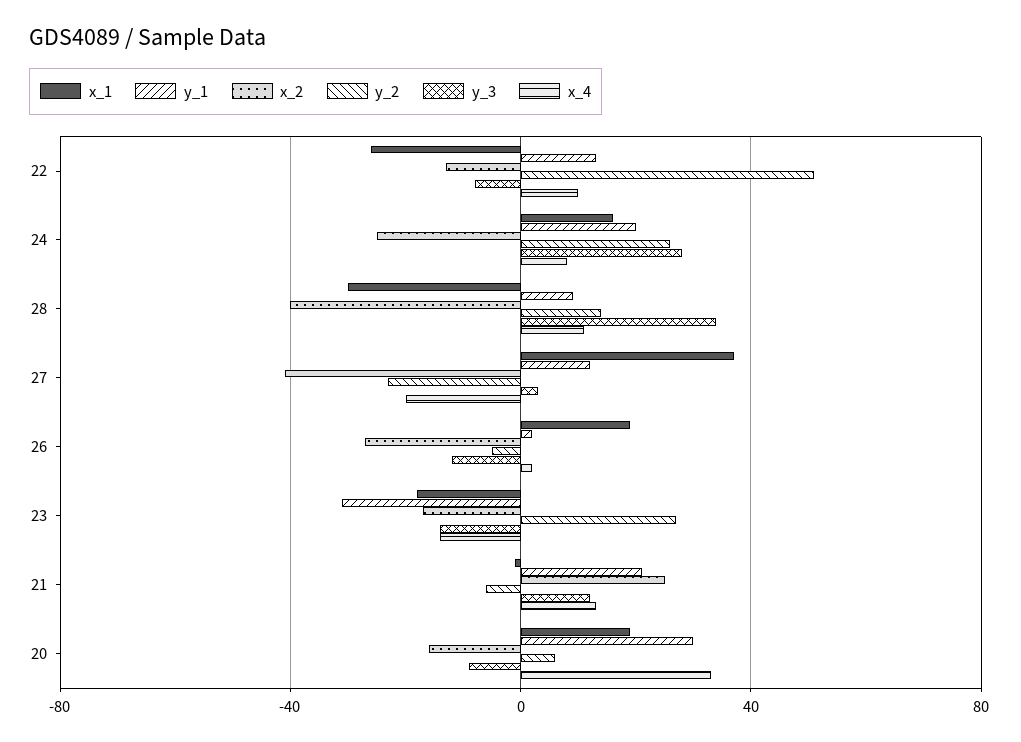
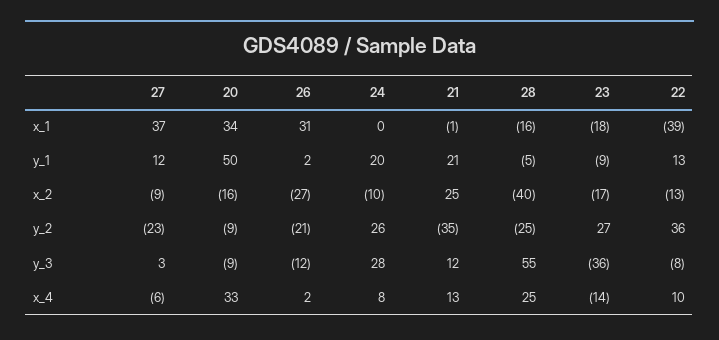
  {
    "x_1": {
-     "22": -25,
+     "22": -39,
-     "24": 15,
+     "24": 0,
-     "28": -30,
+     "28": -16,
      "27": 37,
-     "26": 20,
+     "26": 31,
      "23": -18,
      "21": -1,
-     "20": 20
+     "20": 34
    },
    "y_1": {
      "22": 13,
      "24": 20,
-     "28": 10,
+     "28": -5,
      "27": 12,
      "26": 2,
-     "23": -30,
+     "23": -9,
      "21": 21,
-     "20": 30
+     "20": 50
    },
    "x_2": {
      "22": -13,
-     "24": -25,
+     "24": -10,
      "28": -40,
-     "27": -40,
+     "27": -9,
      "26": -27,
      "23": -17,
      "21": 25,
      "20": -16
    },
    "y_2": {
-     "22": 50,
+     "22": 36,
      "24": 26,
-     "28": 15,
+     "28": -25,
      "27": -23,
-     "26": -5,
+     "26": -21,
      "23": 27,
-     "21": -5,
+     "21": -35,
-     "20": 5
+     "20": -9
    },
    "y_3": {
      "22": -8,
      "24": 28,
-     "28": 35,
+     "28": 55,
      "27": 3,
      "26": -12,
-     "23": -15,
+     "23": -36,
      "21": 12,
      "20": -9
    },
    "x_4": {
      "22": 10,
      "24": 8,
-     "28": 10,
+     "28": 25,
-     "27": -20,
+     "27": -6,
      "26": 2,
      "23": -14,
      "21": 13,
      "20": 33
    }
  }

